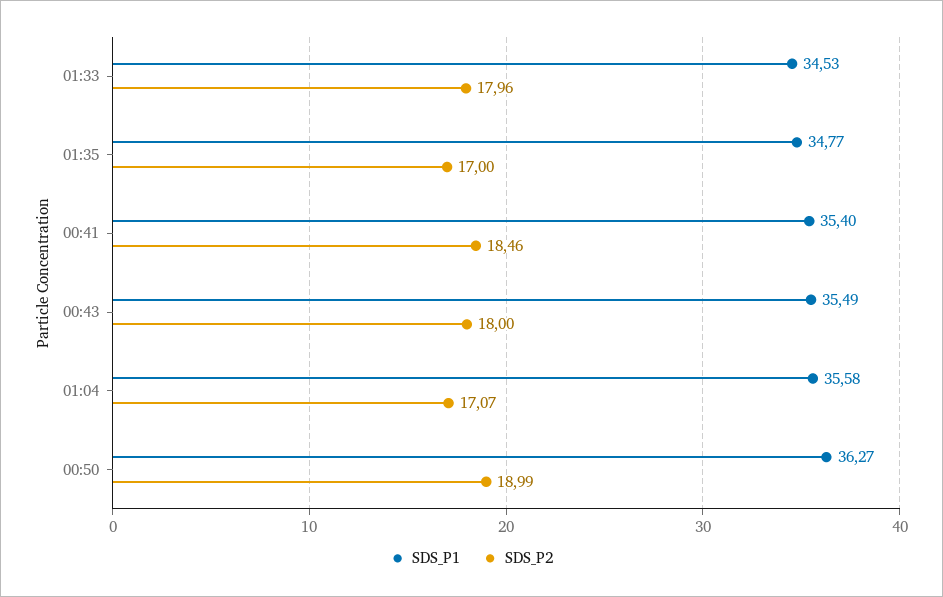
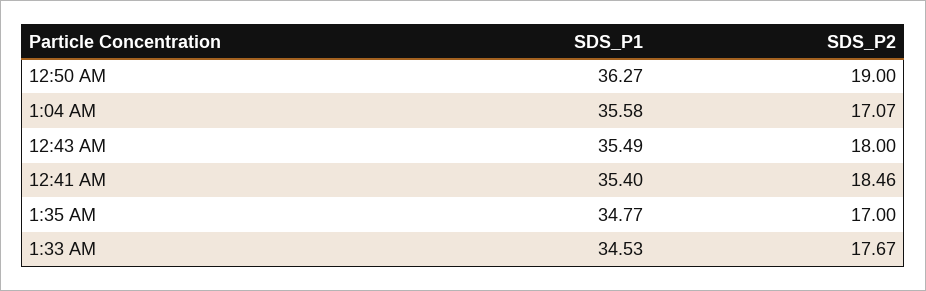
  {
    "SDS_P1": {
      "01:33": 34.53,
      "01:35": 34.77,
      "00:41": 35.4,
      "00:43": 35.49,
      "01:04": 35.58,
      "00:50": 36.27
    },
    "SDS_P2": {
-     "01:33": 17.96,
+     "01:33": 17.67,
      "01:35": 17,
      "00:41": 18.46,
      "00:43": 18,
      "01:04": 17.07,
-     "00:50": 18.99
+     "00:50": 19
    }
  }

